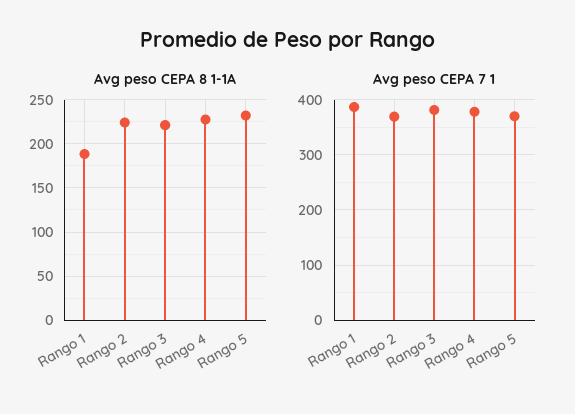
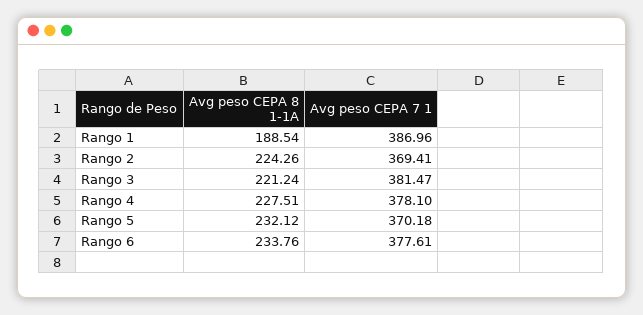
  {
    "Avg peso CEPA 8 1-1A": {
      "Rango 1": 188.54,
      "Rango 2": 224.26,
      "Rango 3": 221.24,
      "Rango 4": 227.51,
-     "Rango 5": 232.12
+     "Rango 5": 232.12,
+     "Rango 6": 233.76
    },
    "Avg peso CEPA 7 1": {
      "Rango 1": 386.96,
      "Rango 2": 369.41,
      "Rango 3": 381.47,
      "Rango 4": 378.1,
-     "Rango 5": 370.18
+     "Rango 5": 370.18,
+     "Rango 6": 377.61
    }
  }

